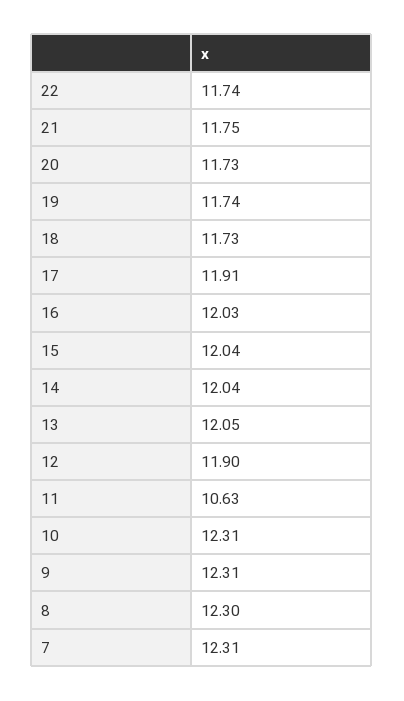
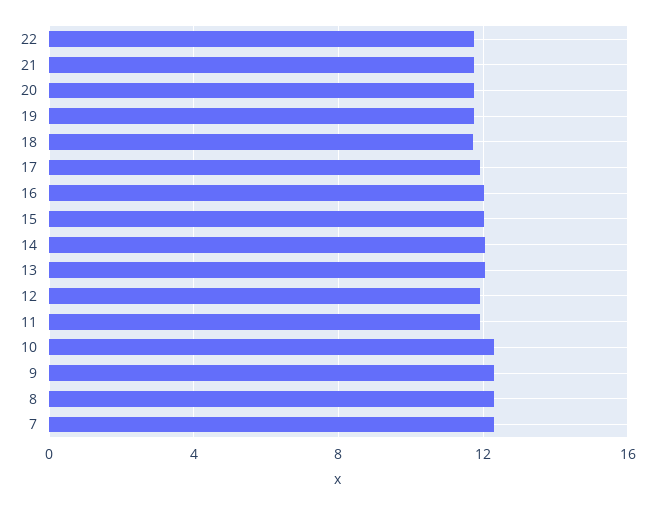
  {
    "22": 11.74,
    "21": 11.75,
    "20": 11.73,
    "19": 11.74,
    "18": 11.73,
    "17": 11.91,
    "16": 12.03,
    "15": 12.04,
    "14": 12.04,
    "13": 12.05,
    "12": 11.9,
-   "11": 10.63,
+   "11": 12,
    "10": 12.31,
    "9": 12.31,
    "8": 12.3,
    "7": 12.31
  }

